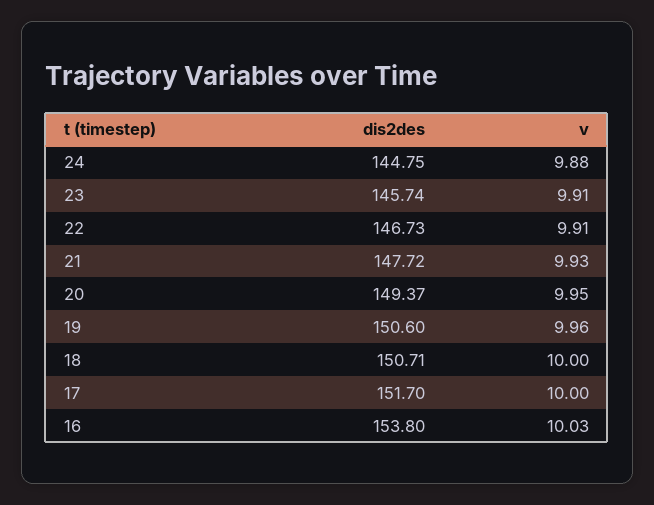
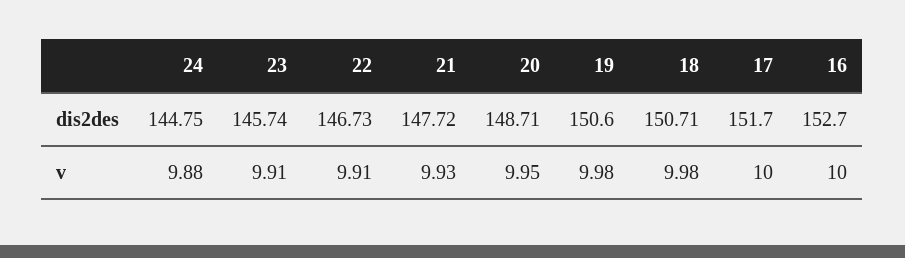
  {
    "dis2des": {
      "24": 144.75,
      "23": 145.74,
      "22": 146.73,
      "21": 147.72,
-     "20": 149.37,
+     "20": 148.71,
      "19": 150.6,
      "18": 150.71,
      "17": 151.7,
-     "16": 153.8
+     "16": 152.7
    },
    "v": {
      "24": 9.88,
      "23": 9.91,
      "22": 9.91,
      "21": 9.93,
      "20": 9.95,
-     "19": 9.96,
+     "19": 9.98,
-     "18": 10,
+     "18": 9.98,
      "17": 10,
-     "16": 10.03
+     "16": 10
    }
  }

